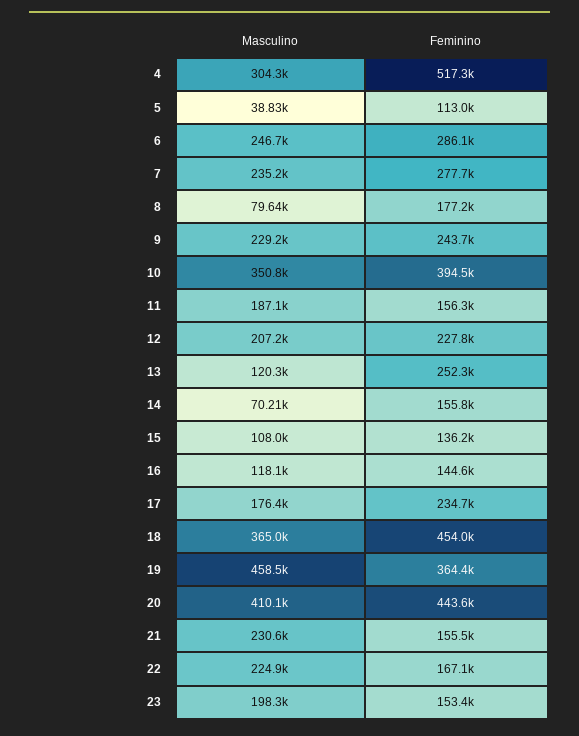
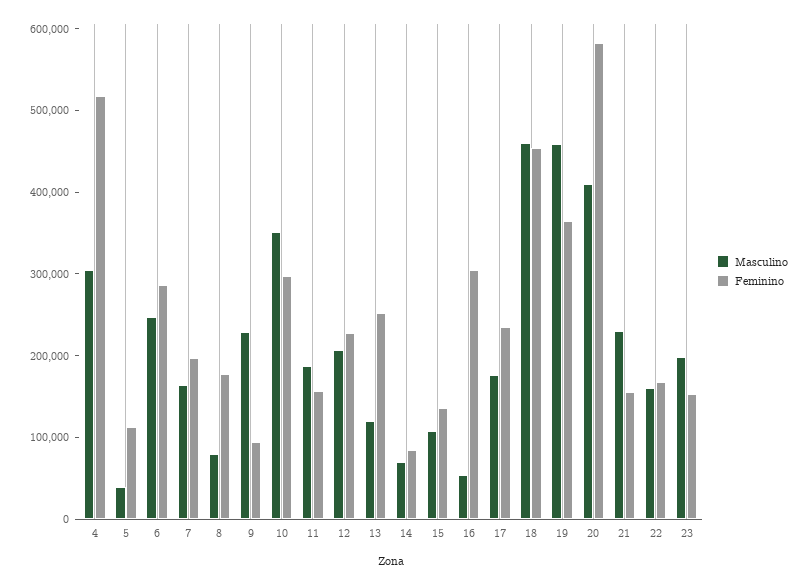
  {
    "Masculino": {
      "4": 304300,
      "5": 38830,
      "6": 246700,
-     "7": 235200,
+     "7": 160000,
      "8": 79640,
      "9": 229200,
      "10": 350800,
      "11": 187100,
      "12": 207200,
      "13": 120300,
      "14": 70210,
      "15": 108000,
-     "16": 118100,
+     "16": 60000,
      "17": 176400,
-     "18": 365000,
+     "18": 460000,
      "19": 458500,
      "20": 410100,
      "21": 230600,
-     "22": 224900,
+     "22": 160000,
      "23": 198300
    },
    "Feminino": {
      "4": 517300,
      "5": 113000,
      "6": 286100,
-     "7": 277700,
+     "7": 200000,
      "8": 177200,
-     "9": 243700,
+     "9": 100000,
-     "10": 394500,
+     "10": 300000,
      "11": 156300,
      "12": 227800,
      "13": 252300,
-     "14": 155800,
+     "14": 80000,
      "15": 136200,
-     "16": 144600,
+     "16": 300000,
      "17": 234700,
      "18": 454000,
      "19": 364400,
-     "20": 443600,
+     "20": 580000,
      "21": 155500,
      "22": 167100,
      "23": 153400
    }
  }

